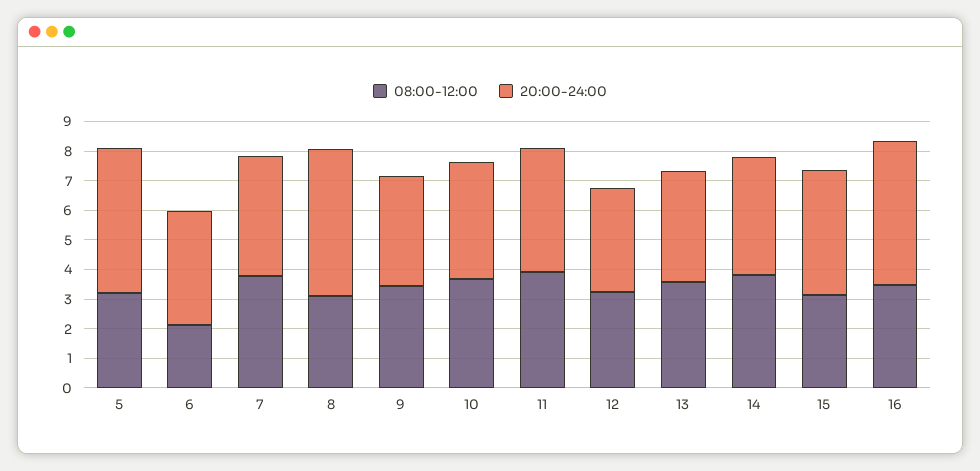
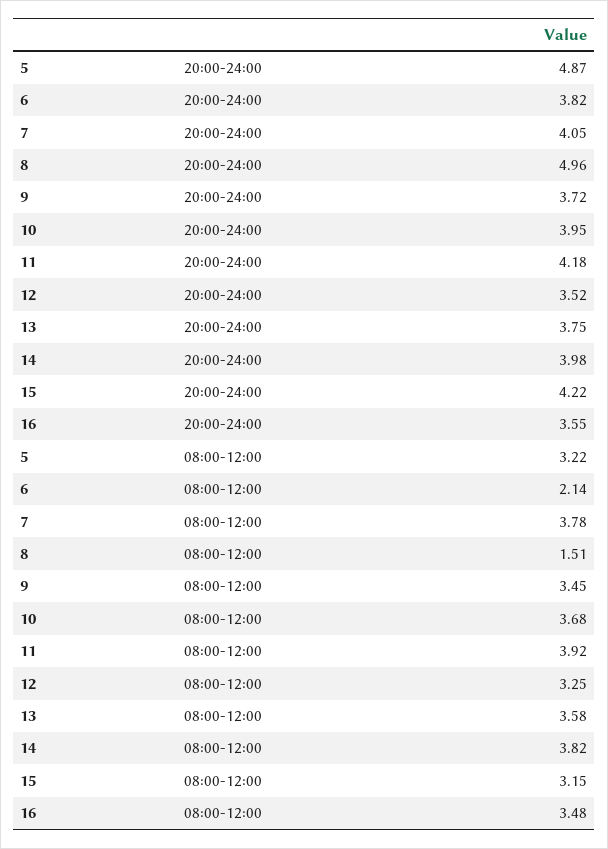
  {
    "08:00-12:00": {
      "5": 3.22,
      "6": 2.14,
      "7": 3.78,
-     "8": 3,
+     "8": 1.51,
      "9": 3.45,
      "10": 3.68,
      "11": 3.92,
      "12": 3.25,
      "13": 3.58,
      "14": 3.82,
      "15": 3.15,
      "16": 3.48
    },
    "20:00-24:00": {
      "5": 4.87,
      "6": 3.82,
      "7": 4.05,
      "8": 4.96,
      "9": 3.72,
      "10": 3.95,
      "11": 4.18,
      "12": 3.52,
      "13": 3.75,
      "14": 3.98,
      "15": 4.22,
-     "16": 5
+     "16": 3.55
    }
  }

